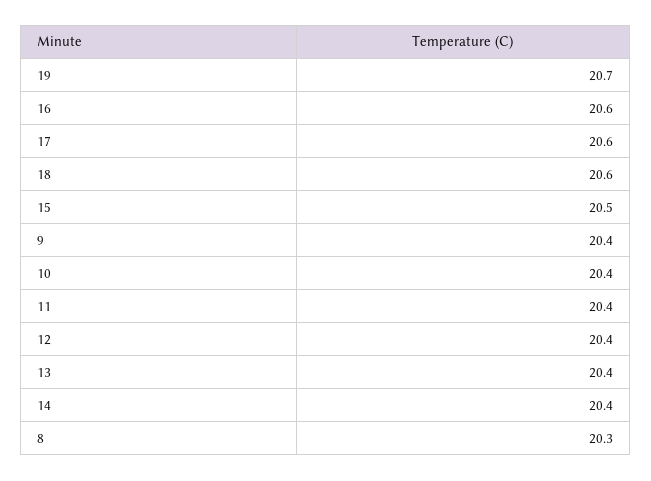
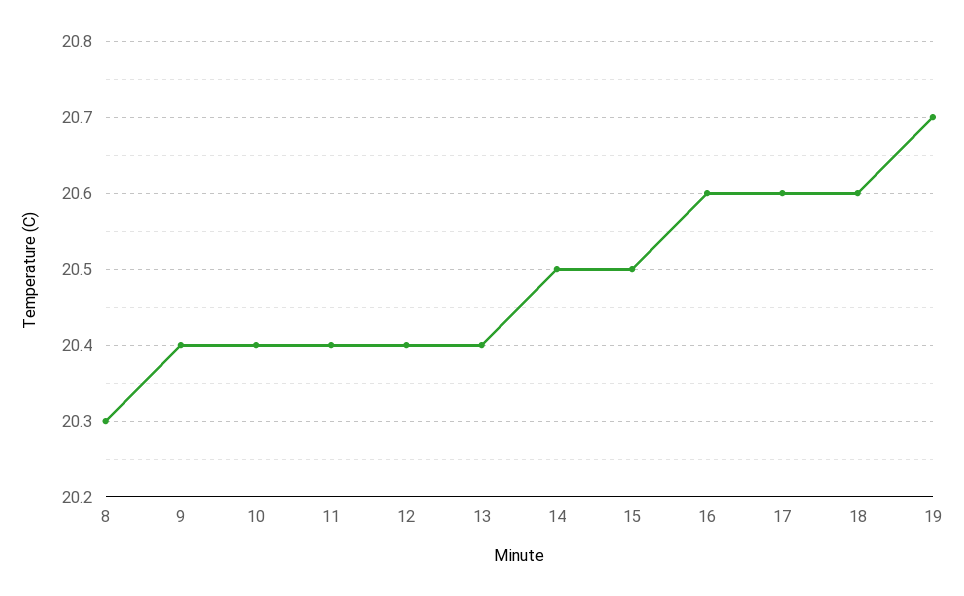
  {
    "19": 20.7,
    "16": 20.6,
    "17": 20.6,
    "18": 20.6,
    "15": 20.5,
    "9": 20.4,
    "10": 20.4,
    "11": 20.4,
    "12": 20.4,
    "13": 20.4,
-   "14": 20.4,
+   "14": 20.5,
    "8": 20.3
  }

